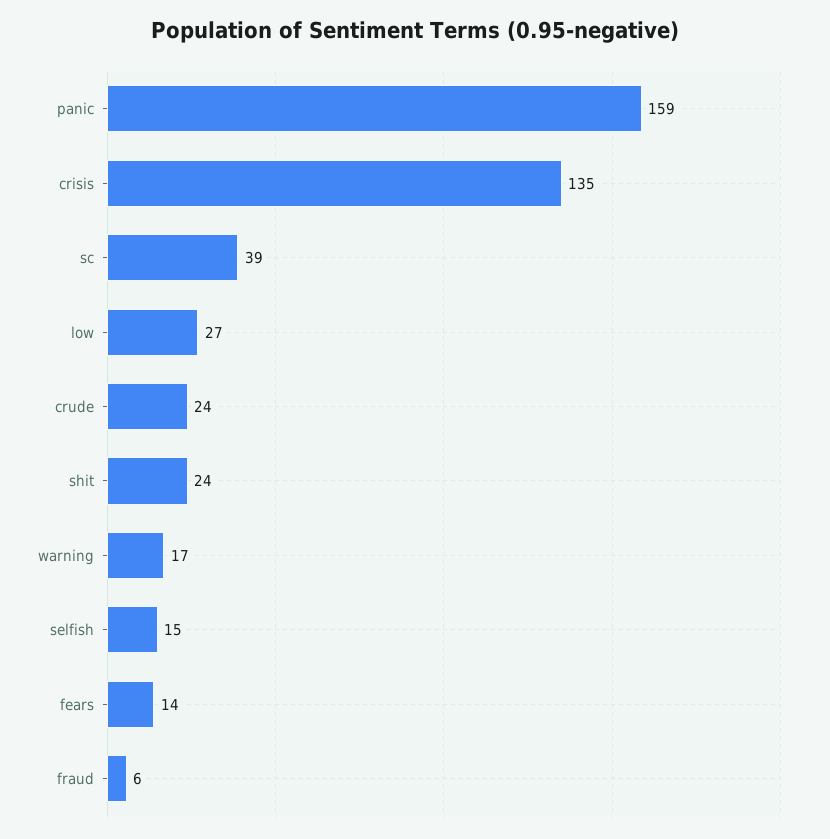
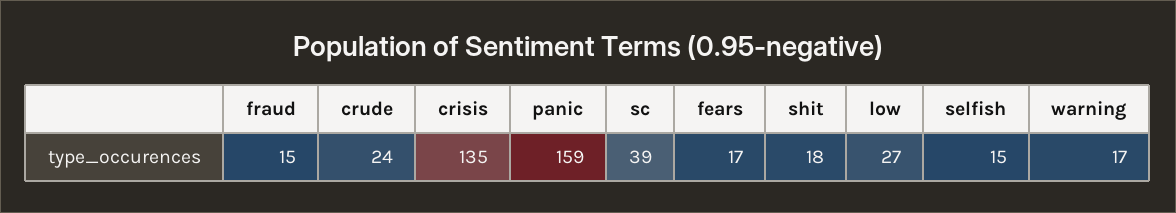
  {
    "panic": 159,
    "crisis": 135,
    "sc": 39,
    "low": 27,
    "crude": 24,
-   "shit": 24,
+   "shit": 18,
    "warning": 17,
    "selfish": 15,
-   "fears": 14,
+   "fears": 17,
-   "fraud": 6
+   "fraud": 15
  }

